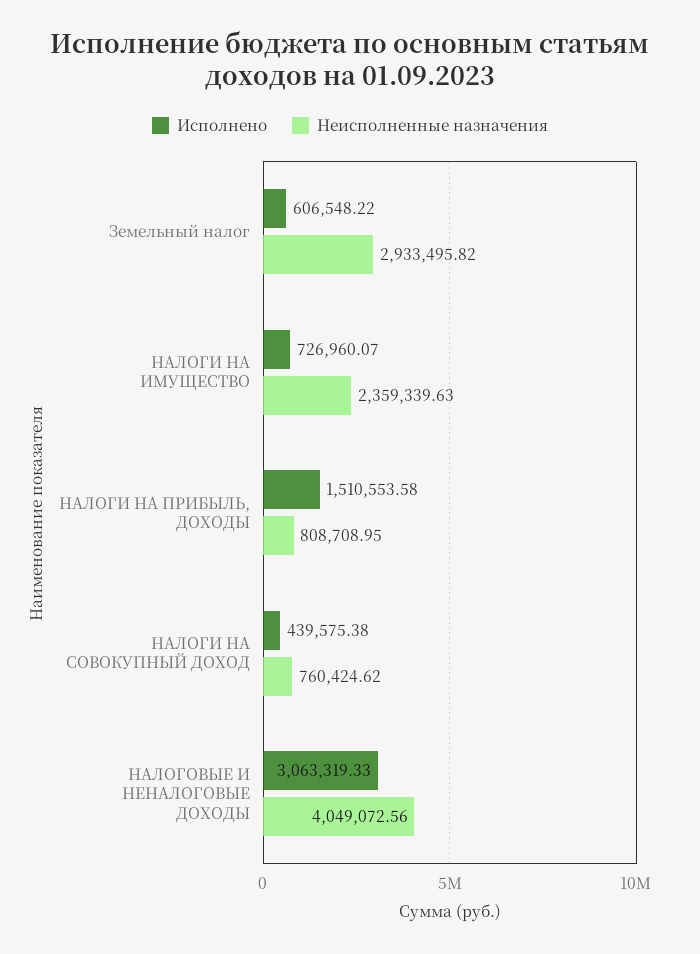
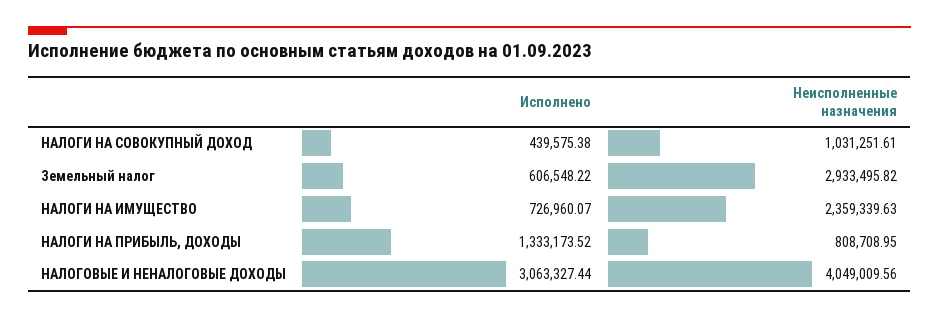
  {
    "Исполнено": {
      "Земельный налог": 606548.22,
      "НАЛОГИ НА ИМУЩЕСТВО": 726960.07,
-     "НАЛОГИ НА ПРИБЫЛЬ, ДОХОДЫ": 1510553.58,
+     "НАЛОГИ НА ПРИБЫЛЬ, ДОХОДЫ": 1333173.52,
      "НАЛОГИ НА СОВОКУПНЫЙ ДОХОД": 439575.38,
-     "НАЛОГОВЫЕ И НЕНАЛОГОВЫЕ ДОХОДЫ": 3063319.33
+     "НАЛОГОВЫЕ И НЕНАЛОГОВЫЕ ДОХОДЫ": 3063327.44
    },
    "Неисполненные назначения": {
      "Земельный налог": 2933495.82,
      "НАЛОГИ НА ИМУЩЕСТВО": 2359339.63,
      "НАЛОГИ НА ПРИБЫЛЬ, ДОХОДЫ": 808708.95,
-     "НАЛОГИ НА СОВОКУПНЫЙ ДОХОД": 760424.62,
+     "НАЛОГИ НА СОВОКУПНЫЙ ДОХОД": 1031251.61,
-     "НАЛОГОВЫЕ И НЕНАЛОГОВЫЕ ДОХОДЫ": 4049072.56
+     "НАЛОГОВЫЕ И НЕНАЛОГОВЫЕ ДОХОДЫ": 4049009.56
    }
  }

